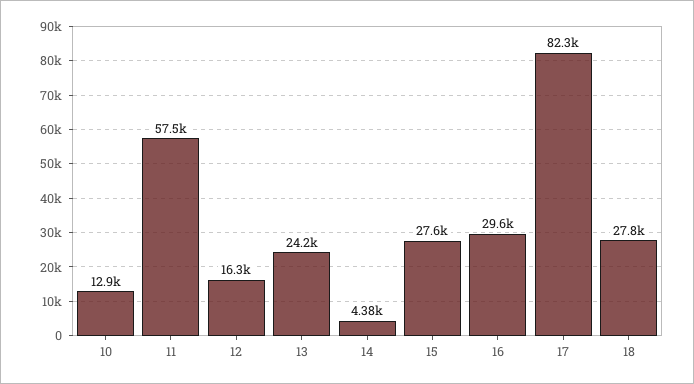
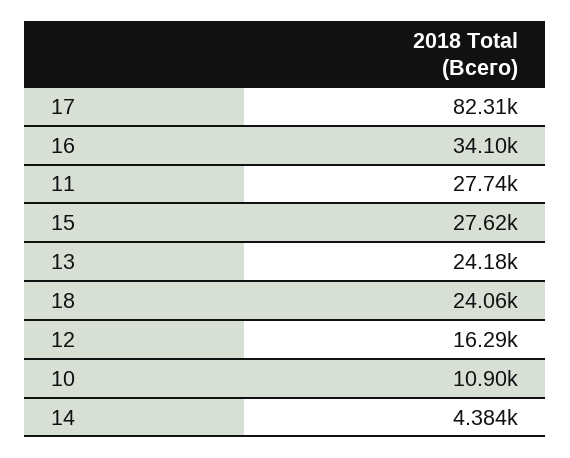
  {
-   "10": 12900,
+   "10": 10900,
-   "11": 57500,
+   "11": 27740,
    "12": 16290,
    "13": 24180,
    "14": 4384,
    "15": 27620,
-   "16": 29600,
+   "16": 34100,
    "17": 82310,
-   "18": 27800
+   "18": 24060
  }

